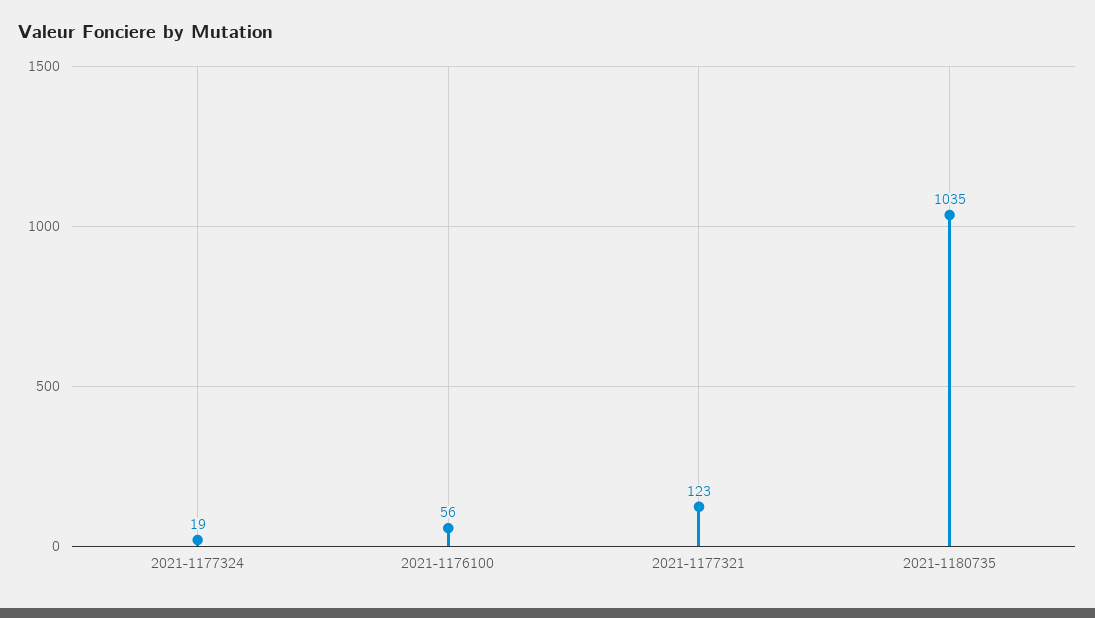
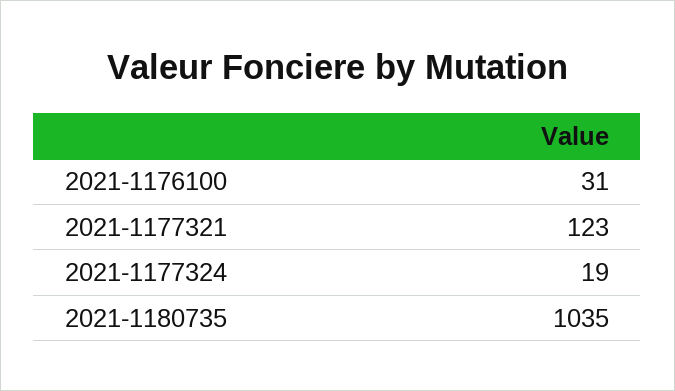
  {
    "2021-1177324": 19,
-   "2021-1176100": 56,
+   "2021-1176100": 31,
    "2021-1177321": 123,
    "2021-1180735": 1035
  }

